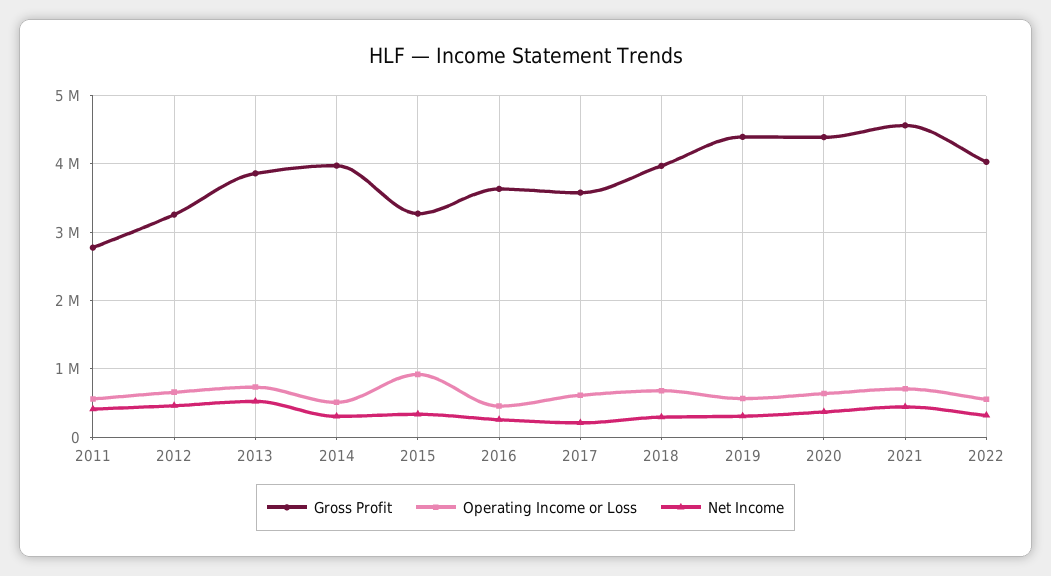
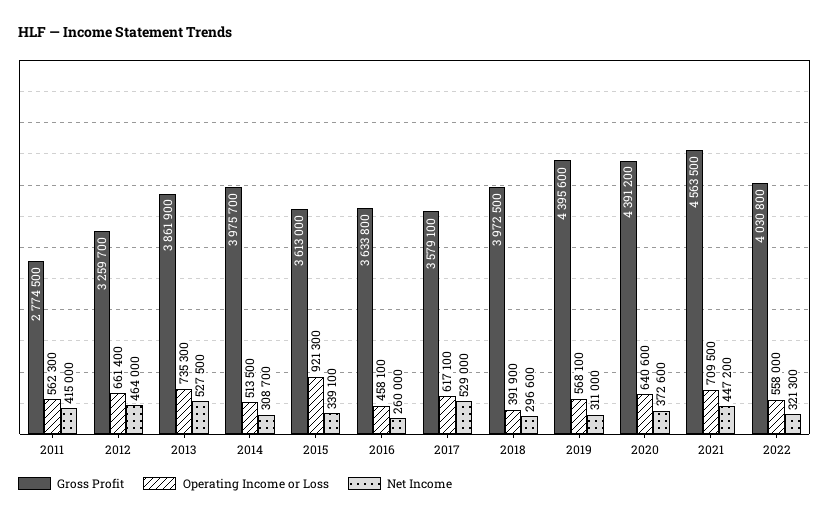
  {
    "Gross Profit": {
      "2011": 2774500,
      "2012": 3259700,
      "2013": 3861900,
      "2014": 3975700,
-     "2015": 3300000,
+     "2015": 3613000,
      "2016": 3633800,
      "2017": 3579100,
      "2018": 3972500,
      "2019": 4395600,
      "2020": 4391200,
      "2021": 4563500,
      "2022": 4030800
    },
    "Operating Income or Loss": {
      "2011": 562300,
      "2012": 661400,
      "2013": 735300,
      "2014": 513500,
      "2015": 921300,
      "2016": 458100,
      "2017": 617100,
-     "2018": 700000,
+     "2018": 391900,
      "2019": 568100,
      "2020": 640600,
      "2021": 709500,
      "2022": 558000
    },
    "Net Income": {
      "2011": 415000,
      "2012": 464000,
      "2013": 527500,
      "2014": 308700,
      "2015": 339100,
      "2016": 260000,
-     "2017": 200000,
+     "2017": 529000,
      "2018": 296600,
      "2019": 311000,
      "2020": 372600,
      "2021": 447200,
      "2022": 321300
    }
  }

